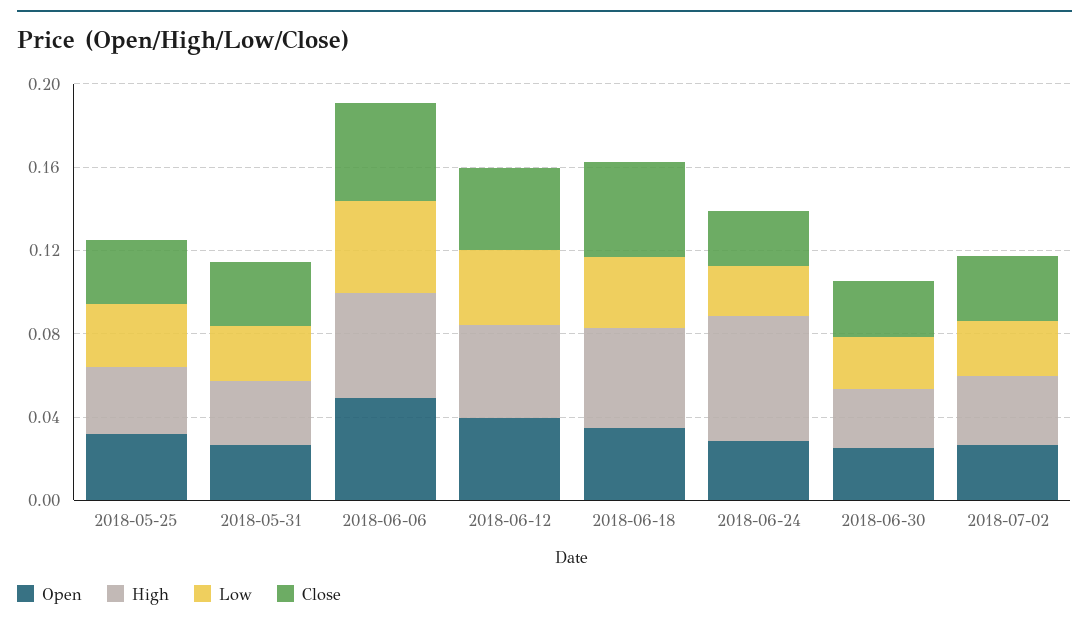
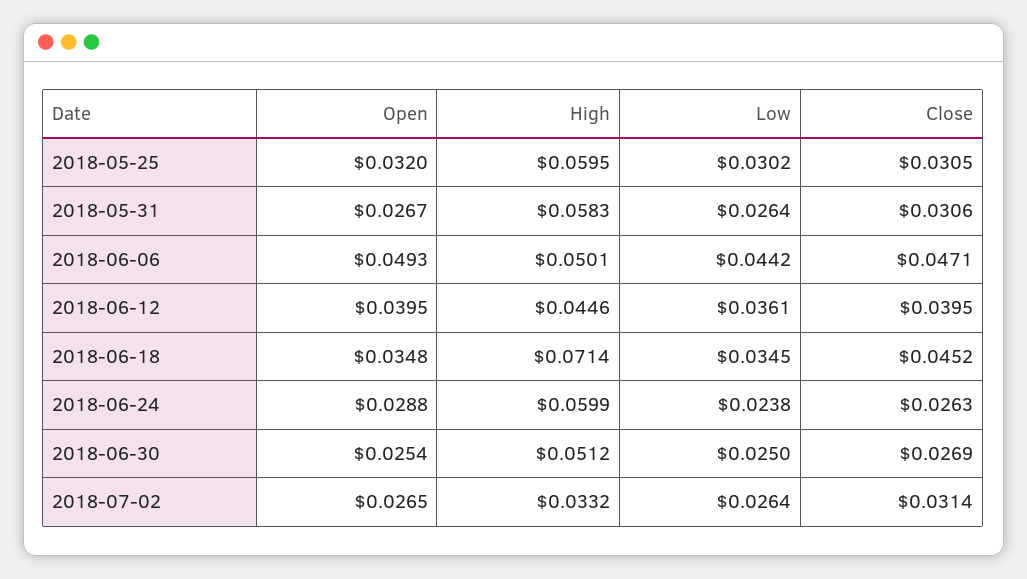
  {
    "Open": {
      "2018-05-25": 0.032,
      "2018-05-31": 0.0267,
      "2018-06-06": 0.0493,
      "2018-06-12": 0.0395,
      "2018-06-18": 0.0348,
      "2018-06-24": 0.0288,
      "2018-06-30": 0.0254,
      "2018-07-02": 0.0265
    },
    "High": {
-     "2018-05-25": 0.03,
+     "2018-05-25": 0.0595,
-     "2018-05-31": 0.03,
+     "2018-05-31": 0.0583,
      "2018-06-06": 0.0501,
      "2018-06-12": 0.0446,
-     "2018-06-18": 0.05,
+     "2018-06-18": 0.0714,
      "2018-06-24": 0.0599,
-     "2018-06-30": 0.03,
+     "2018-06-30": 0.0512,
      "2018-07-02": 0.0332
    },
    "Low": {
      "2018-05-25": 0.0302,
      "2018-05-31": 0.0264,
      "2018-06-06": 0.0442,
      "2018-06-12": 0.0361,
      "2018-06-18": 0.0345,
      "2018-06-24": 0.0238,
      "2018-06-30": 0.025,
      "2018-07-02": 0.0264
    },
    "Close": {
      "2018-05-25": 0.0305,
      "2018-05-31": 0.0306,
      "2018-06-06": 0.0471,
      "2018-06-12": 0.0395,
      "2018-06-18": 0.0452,
      "2018-06-24": 0.0263,
      "2018-06-30": 0.0269,
      "2018-07-02": 0.0314
    }
  }

